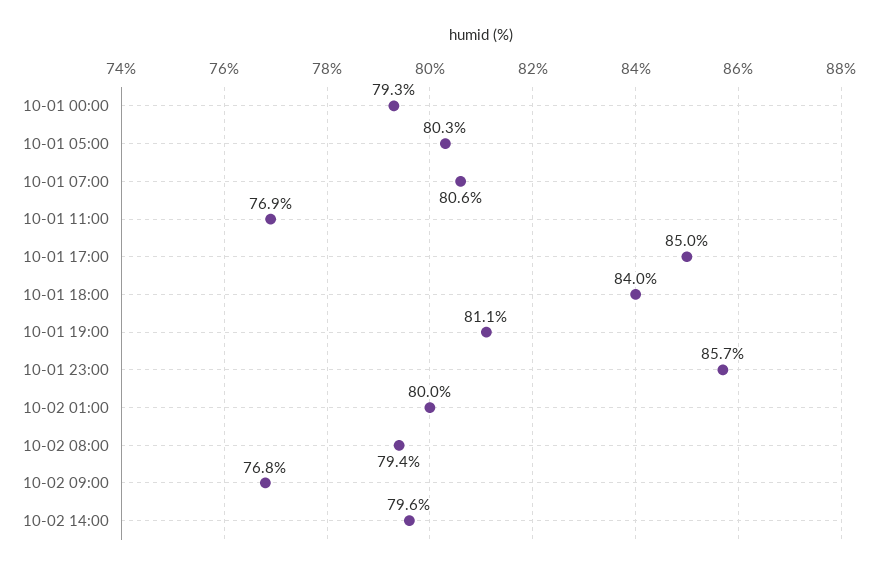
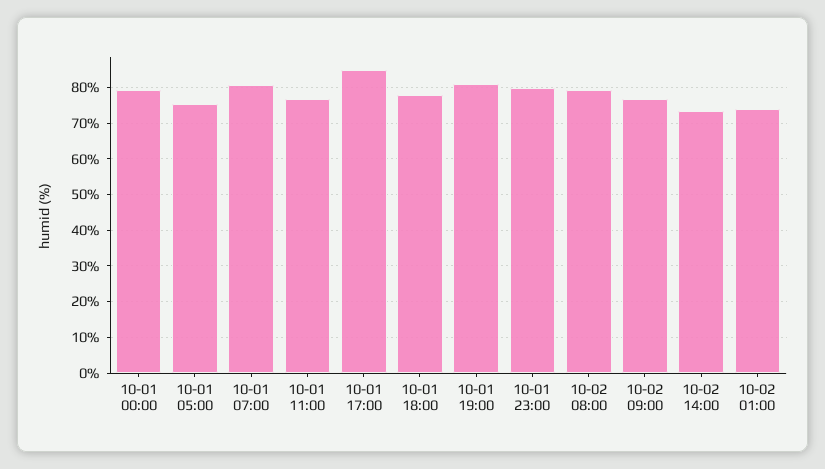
  {
    "10-01 00:00": 79.3,
-   "10-01 05:00": 80.3,
+   "10-01 05:00": 76,
    "10-01 07:00": 80.6,
    "10-01 11:00": 76.9,
    "10-01 17:00": 85,
-   "10-01 18:00": 84,
+   "10-01 18:00": 78,
    "10-01 19:00": 81.1,
-   "10-01 23:00": 85.7,
+   "10-01 23:00": 80,
-   "10-02 01:00": 80,
+   "10-02 01:00": 74,
    "10-02 08:00": 79.4,
    "10-02 09:00": 76.8,
-   "10-02 14:00": 79.6
+   "10-02 14:00": 74
  }

